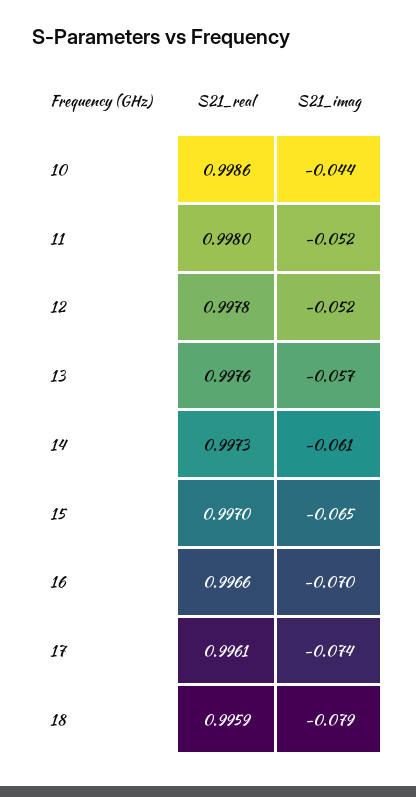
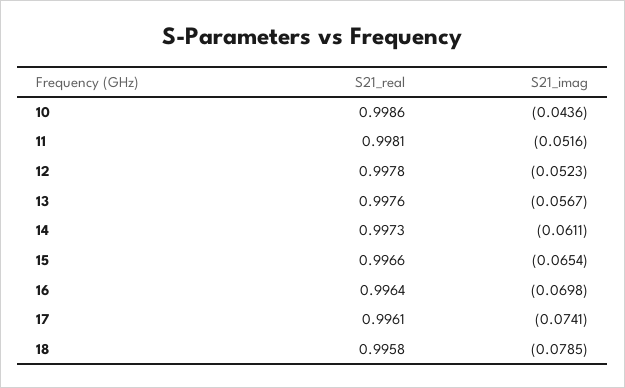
  {
    "S21_real": {
      "10": 0.9986,
-     "11": 0.998,
+     "11": 0.9981,
      "12": 0.9978,
      "13": 0.9976,
      "14": 0.9973,
-     "15": 0.997,
+     "15": 0.9966,
-     "16": 0.9966,
+     "16": 0.9964,
      "17": 0.9961,
-     "18": 0.9959
+     "18": 0.9958
    },
    "S21_imag": {
      "10": -0.0436,
      "11": -0.0516,
      "12": -0.0523,
      "13": -0.0567,
      "14": -0.0611,
      "15": -0.0654,
      "16": -0.0698,
      "17": -0.0741,
      "18": -0.0785
    }
  }

